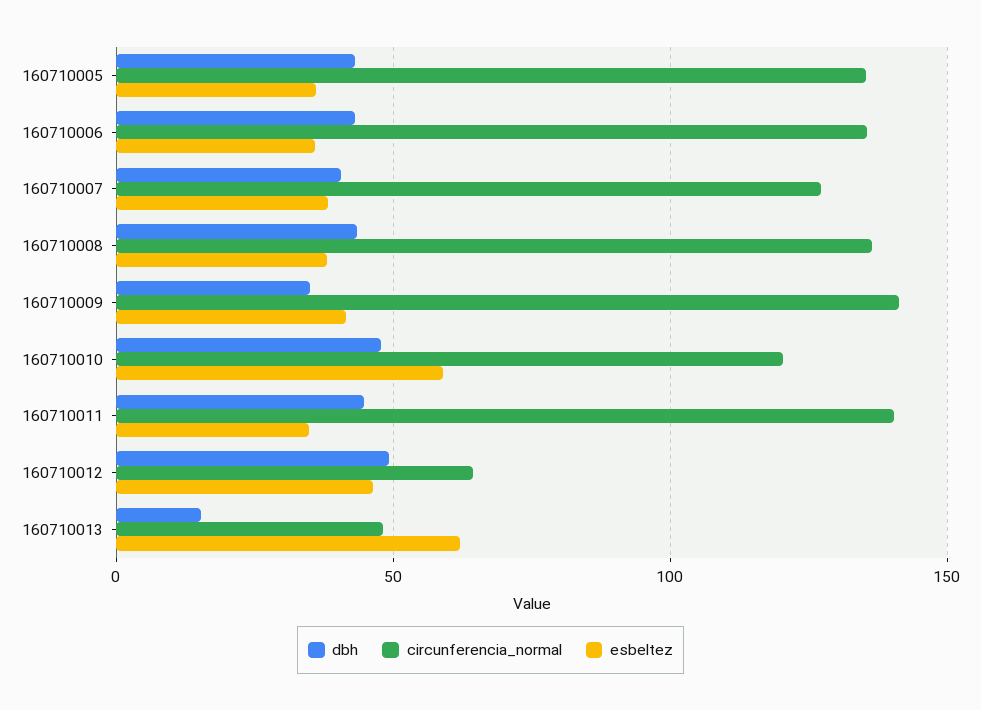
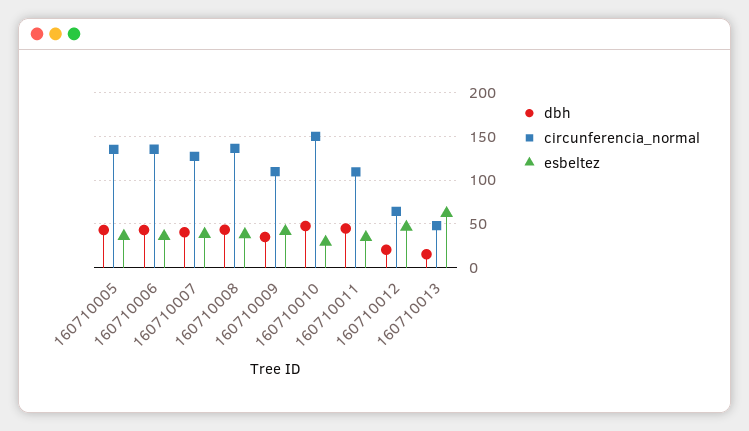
  {
    "dbh": {
      "160710005": 45,
      "160710006": 45,
      "160710007": 40,
      "160710008": 45,
      "160710009": 35,
      "160710010": 50,
      "160710011": 45,
-     "160710012": 50,
+     "160710012": 20,
      "160710013": 15
    },
    "circunferencia_normal": {
      "160710005": 135,
      "160710006": 135,
      "160710007": 125,
      "160710008": 135,
-     "160710009": 140,
+     "160710009": 110,
-     "160710010": 120,
+     "160710010": 150,
-     "160710011": 140,
+     "160710011": 110,
      "160710012": 65,
      "160710013": 50
    },
    "esbeltez": {
      "160710005": 35,
      "160710006": 35,
      "160710007": 40,
      "160710008": 40,
      "160710009": 40,
-     "160710010": 60,
+     "160710010": 30,
      "160710011": 35,
      "160710012": 45,
      "160710013": 60
    }
  }

